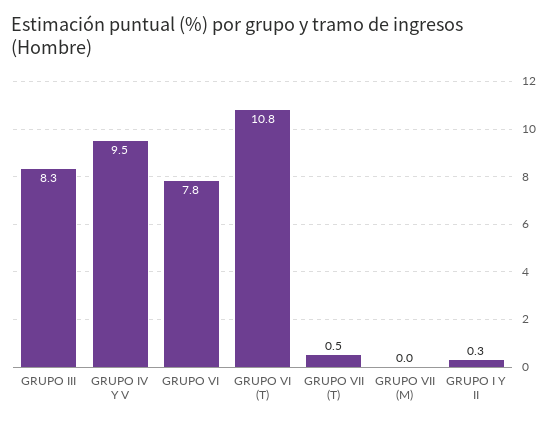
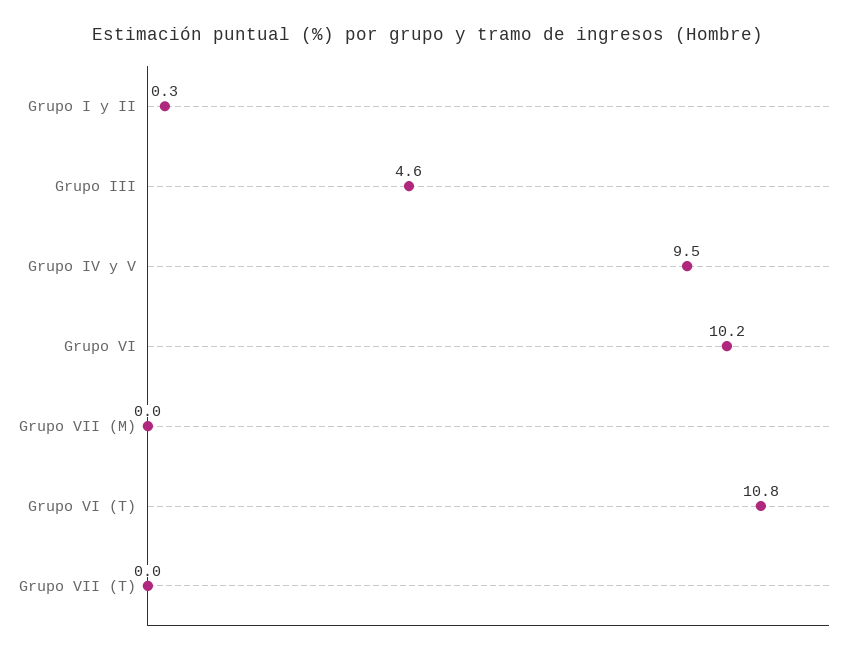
  {
-   "GRUPO III": 8.3,
+   "GRUPO III": 4.6,
    "GRUPO IV Y V": 9.5,
-   "GRUPO VI": 7.8,
+   "GRUPO VI": 10.2,
    "GRUPO VI (T)": 10.8,
-   "GRUPO VII (T)": 0.5,
+   "GRUPO VII (T)": 0,
    "GRUPO VII (M)": 0,
    "GRUPO I Y II": 0.3
  }

